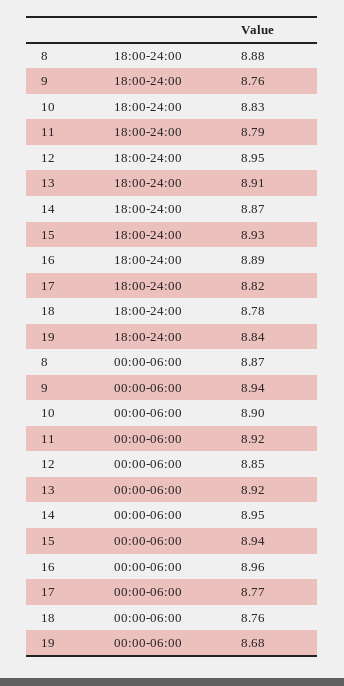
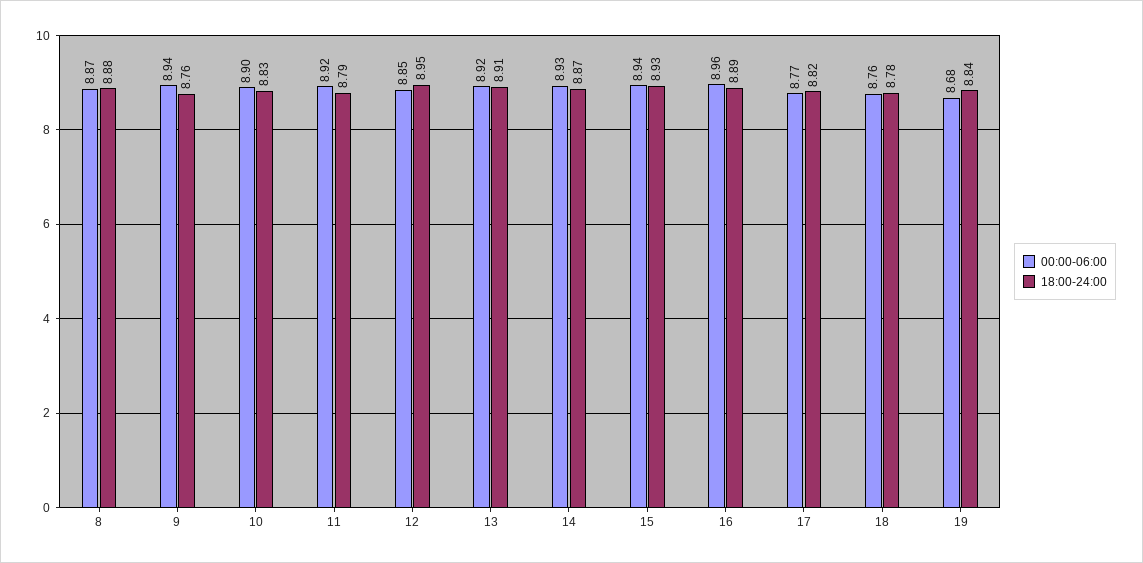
  {
    "18:00-24:00": {
      "8": 8.88,
      "9": 8.76,
      "10": 8.83,
      "11": 8.79,
      "12": 8.95,
      "13": 8.91,
      "14": 8.87,
      "15": 8.93,
      "16": 8.89,
      "17": 8.82,
      "18": 8.78,
      "19": 8.84
    },
    "00:00-06:00": {
      "8": 8.87,
      "9": 8.94,
      "10": 8.9,
      "11": 8.92,
      "12": 8.85,
      "13": 8.92,
-     "14": 8.95,
+     "14": 8.93,
      "15": 8.94,
      "16": 8.96,
      "17": 8.77,
      "18": 8.76,
      "19": 8.68
    }
  }

